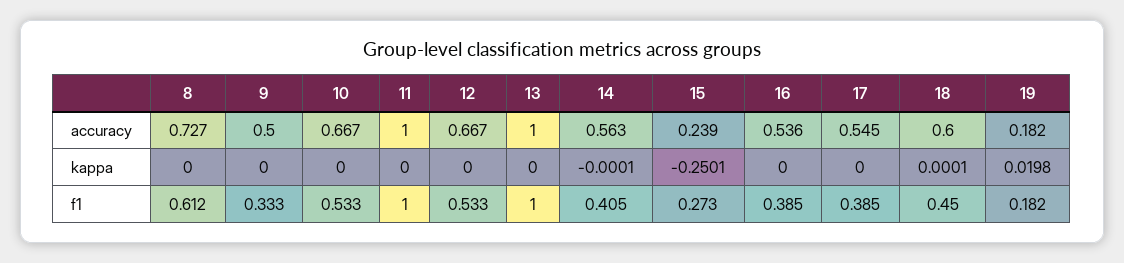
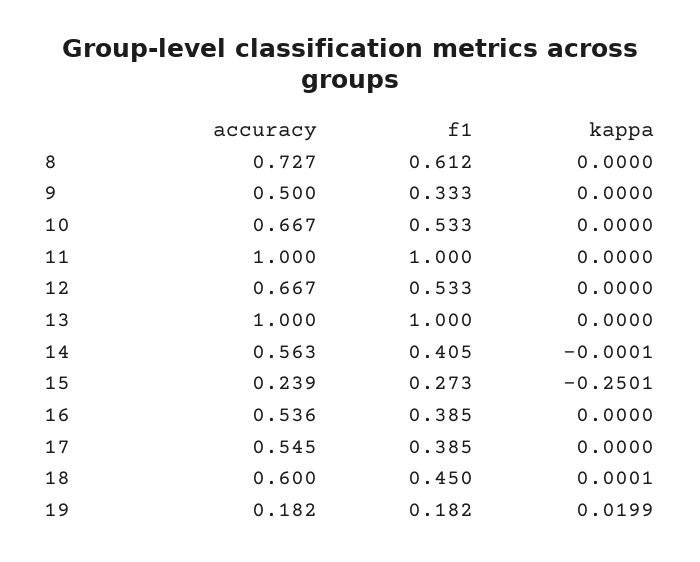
  {
    "8": {
      "accuracy": 0.727,
      "kappa": 0,
      "f1": 0.612
    },
    "9": {
      "accuracy": 0.5,
      "kappa": 0,
      "f1": 0.333
    },
    "10": {
      "accuracy": 0.667,
      "kappa": 0,
      "f1": 0.533
    },
    "11": {
      "accuracy": 1,
      "kappa": 0,
      "f1": 1
    },
    "12": {
      "accuracy": 0.667,
      "kappa": 0,
      "f1": 0.533
    },
    "13": {
      "accuracy": 1,
      "kappa": 0,
      "f1": 1
    },
    "14": {
      "accuracy": 0.563,
      "kappa": -0.0001,
      "f1": 0.405
    },
    "15": {
      "accuracy": 0.239,
      "kappa": -0.2501,
      "f1": 0.273
    },
    "16": {
      "accuracy": 0.536,
      "kappa": 0,
      "f1": 0.385
    },
    "17": {
      "accuracy": 0.545,
      "kappa": 0,
      "f1": 0.385
    },
    "18": {
      "accuracy": 0.6,
      "kappa": 0.0001,
      "f1": 0.45
    },
    "19": {
      "accuracy": 0.182,
-     "kappa": 0.0198,
+     "kappa": 0.0199,
      "f1": 0.182
    }
  }

